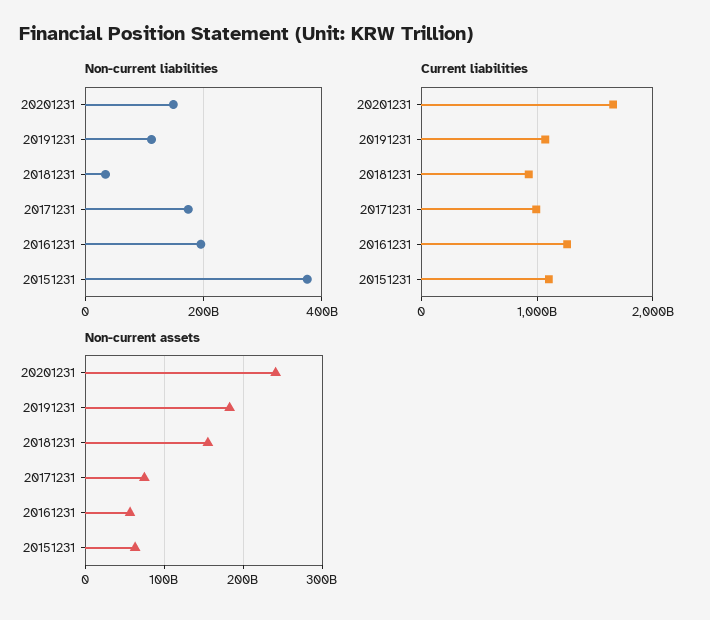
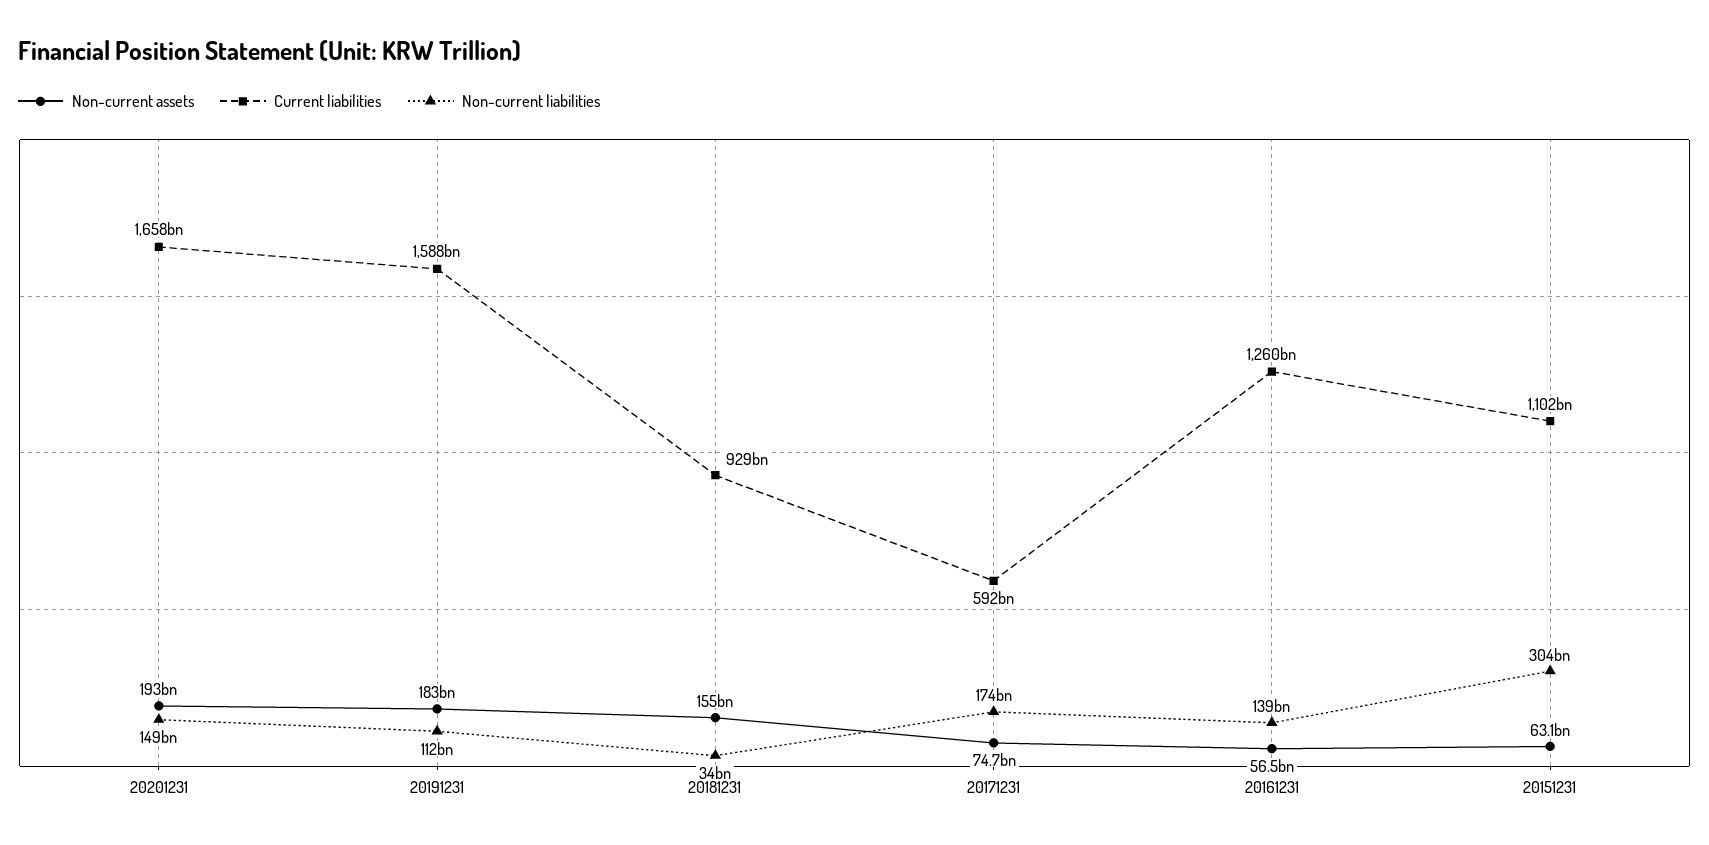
  {
    "Non-current liabilities": {
      "20201231": 149000000000,
      "20191231": 112000000000,
      "20181231": 34000000000,
      "20171231": 174000000000,
-     "20161231": 200000000000,
+     "20161231": 139000000000,
-     "20151231": 380000000000
+     "20151231": 304000000000
    },
    "Current liabilities": {
      "20201231": 1658000000000,
-     "20191231": 1100000000000,
+     "20191231": 1588000000000,
      "20181231": 929000000000,
-     "20171231": 1000000000000,
+     "20171231": 592000000000,
      "20161231": 1260000000000,
      "20151231": 1102000000000
    },
    "Non-current assets": {
-     "20201231": 240000000000,
+     "20201231": 193000000000,
      "20191231": 183000000000,
      "20181231": 155000000000,
      "20171231": 74700000000,
      "20161231": 56500000000,
      "20151231": 63100000000
    }
  }

